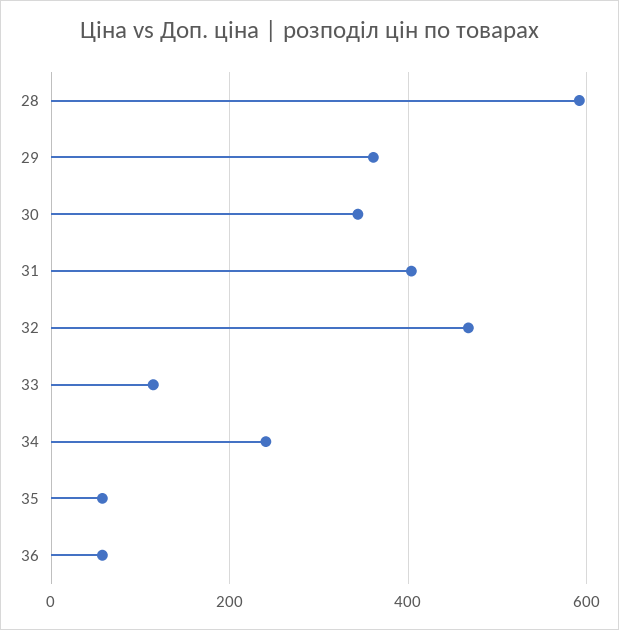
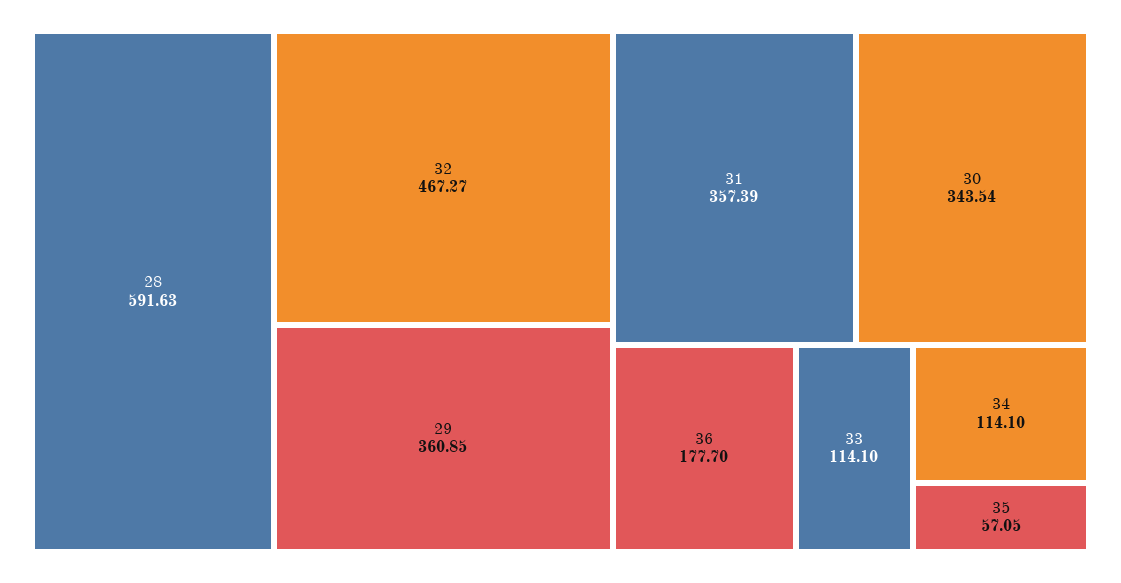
  {
    "28": 591.63,
    "29": 360.85,
    "30": 343.54,
-   "31": 400,
+   "31": 357.39,
    "32": 467.27,
    "33": 114.1,
-   "34": 240,
+   "34": 114.1,
    "35": 57.05,
-   "36": 60
+   "36": 177.7
  }

